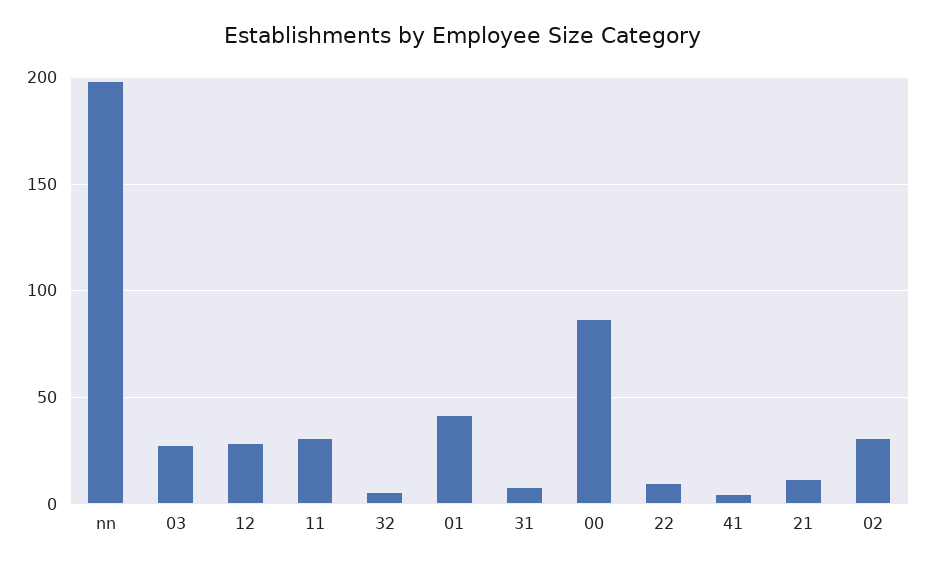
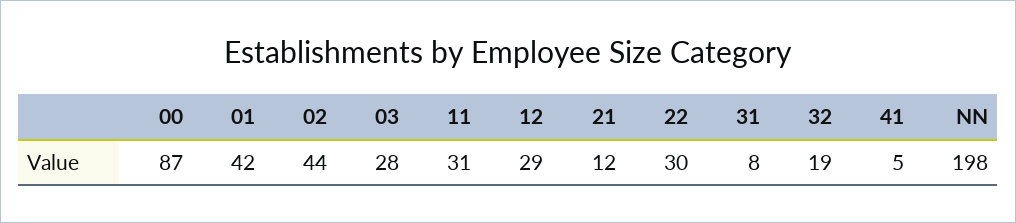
  {
    "nn": 198,
    "03": 28,
    "12": 29,
    "11": 31,
-   "32": 5,
+   "32": 19,
    "01": 42,
    "31": 8,
    "00": 87,
-   "22": 10,
+   "22": 30,
    "41": 5,
    "21": 12,
-   "02": 30
+   "02": 44
  }

